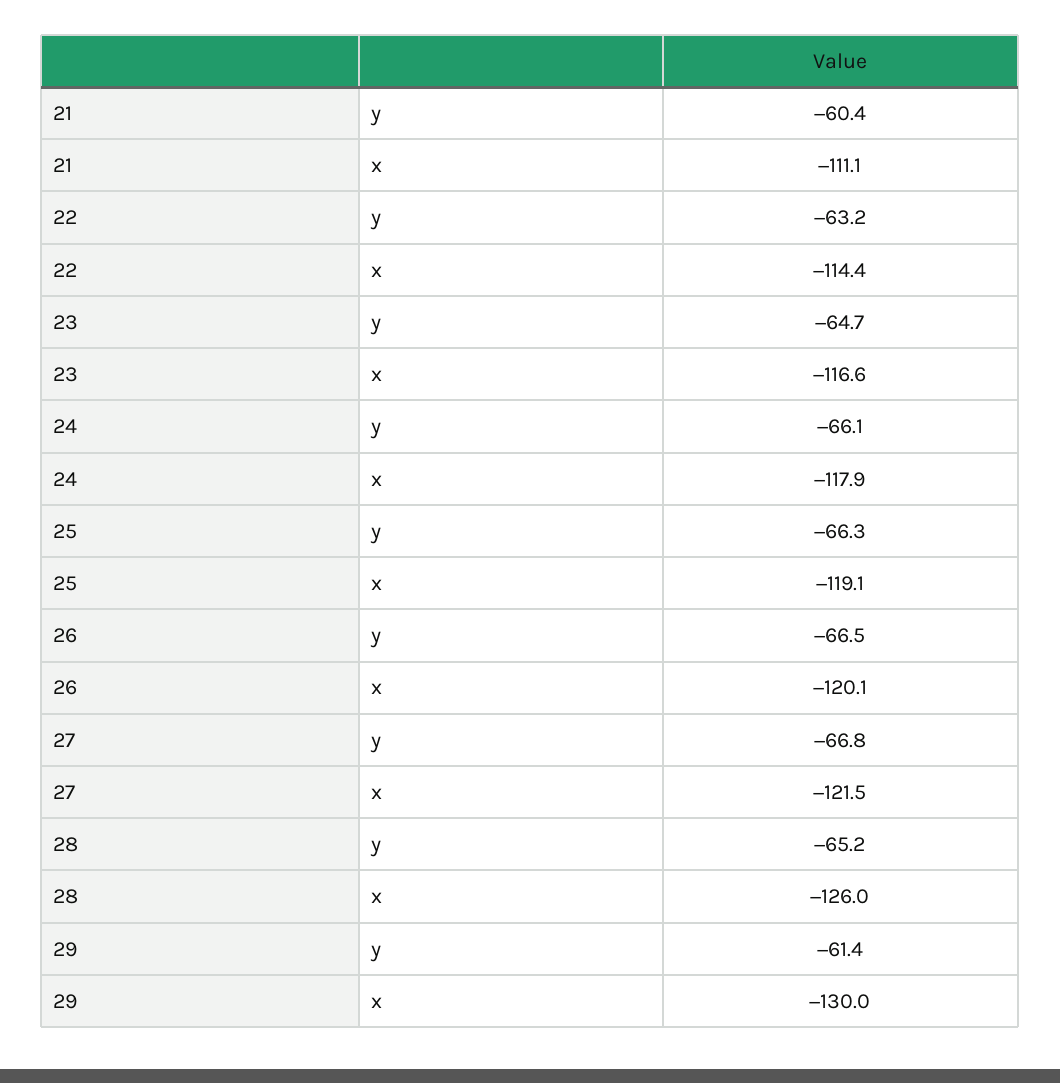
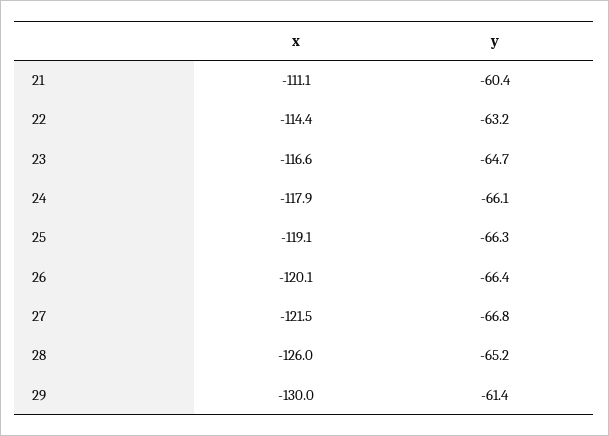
  {
    "21": {
      "y": -60.4,
      "x": -111.1
    },
    "22": {
      "y": -63.2,
      "x": -114.4
    },
    "23": {
      "y": -64.7,
      "x": -116.6
    },
    "24": {
      "y": -66.1,
      "x": -117.9
    },
    "25": {
      "y": -66.3,
      "x": -119.1
    },
    "26": {
-     "y": -66.5,
+     "y": -66.4,
      "x": -120.1
    },
    "27": {
      "y": -66.8,
      "x": -121.5
    },
    "28": {
      "y": -65.2,
      "x": -126
    },
    "29": {
      "y": -61.4,
      "x": -130
    }
  }

